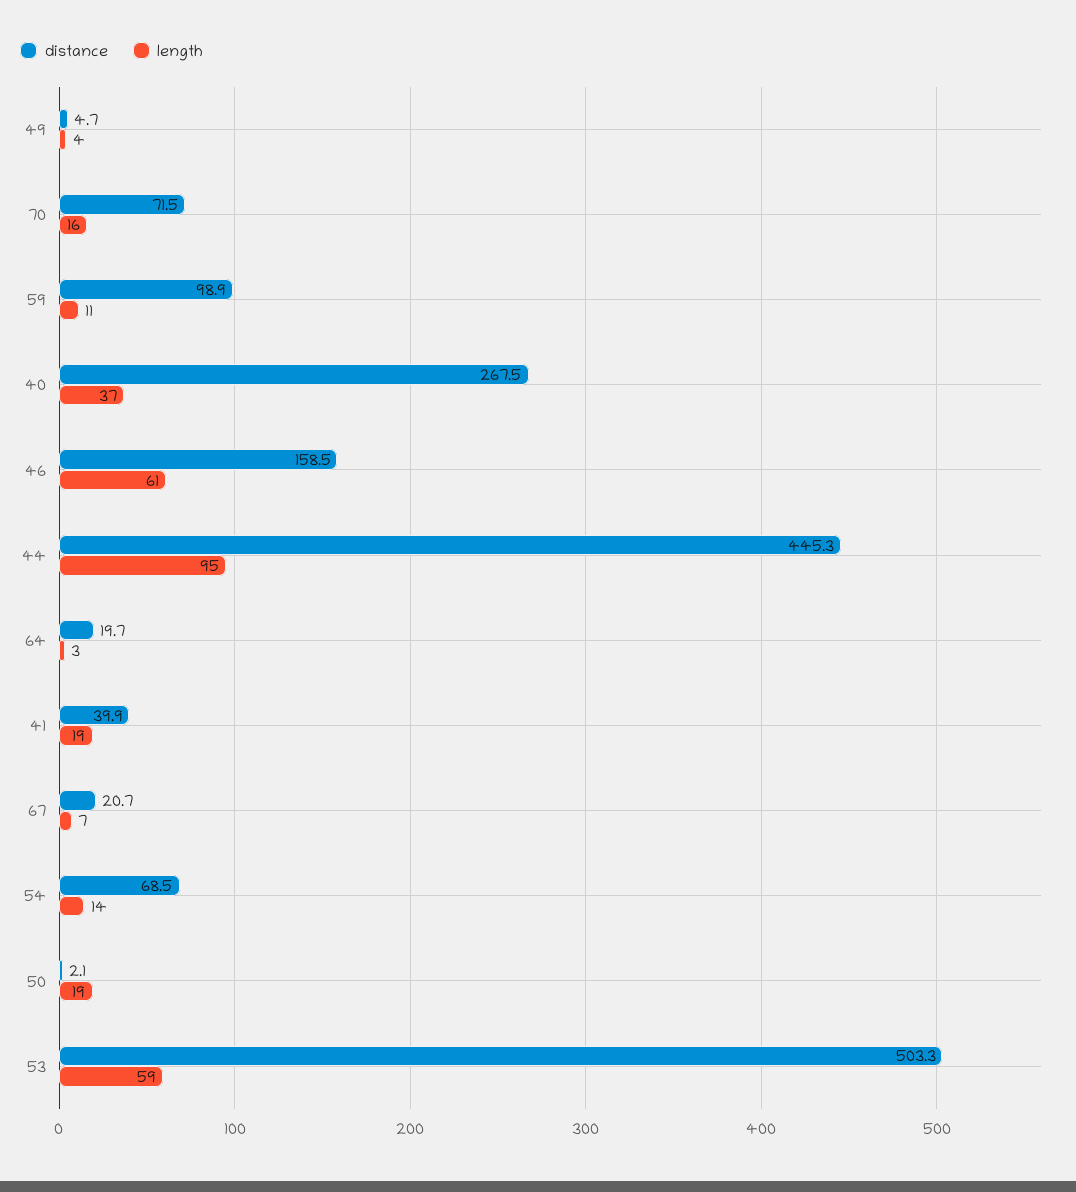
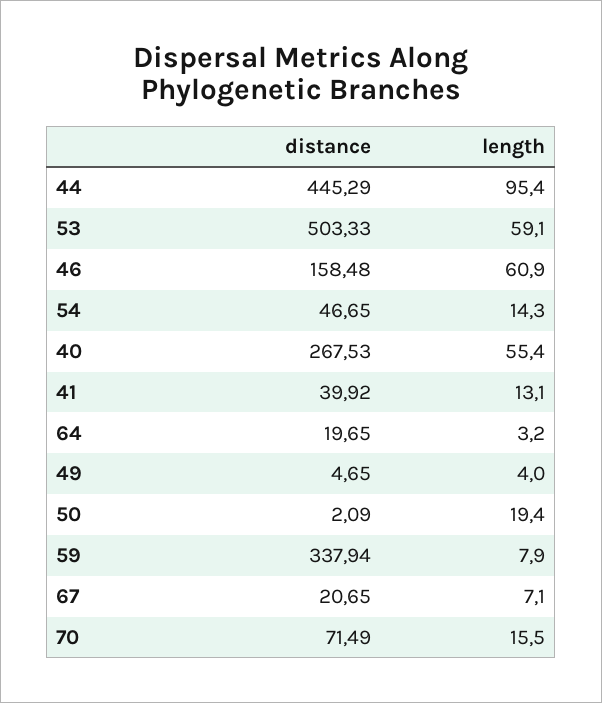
  {
    "distance": {
      "49": 4.65,
      "70": 71.49,
-     "59": 98.9,
+     "59": 337.94,
      "40": 267.53,
      "46": 158.48,
      "44": 445.29,
      "64": 19.65,
      "41": 39.92,
      "67": 20.65,
-     "54": 68.5,
+     "54": 46.65,
      "50": 2.09,
      "53": 503.33
    },
    "length": {
      "49": 4,
      "70": 15.5,
-     "59": 11,
+     "59": 7.9,
-     "40": 37,
+     "40": 55.4,
      "46": 60.9,
      "44": 95.4,
      "64": 3.2,
-     "41": 19,
+     "41": 13.1,
      "67": 7.1,
      "54": 14.3,
      "50": 19.4,
      "53": 59.1
    }
  }

